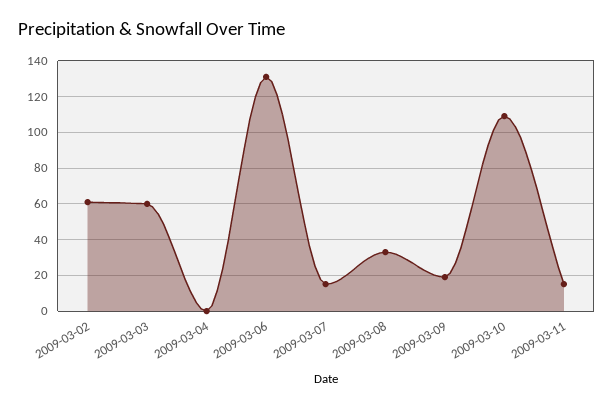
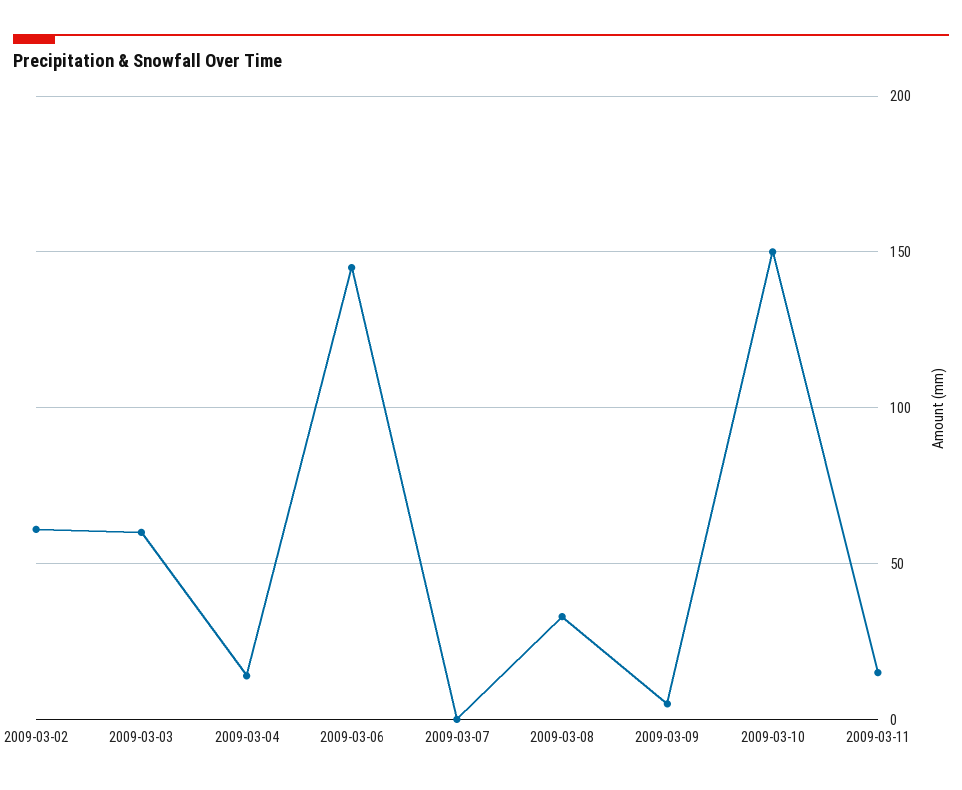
  {
    "2009-03-02": 60,
    "2009-03-03": 60,
-   "2009-03-04": 0,
+   "2009-03-04": 15,
-   "2009-03-06": 130,
+   "2009-03-06": 145,
-   "2009-03-07": 15,
+   "2009-03-07": 0,
    "2009-03-08": 35,
-   "2009-03-09": 20,
+   "2009-03-09": 5,
-   "2009-03-10": 110,
+   "2009-03-10": 150,
    "2009-03-11": 15
  }

